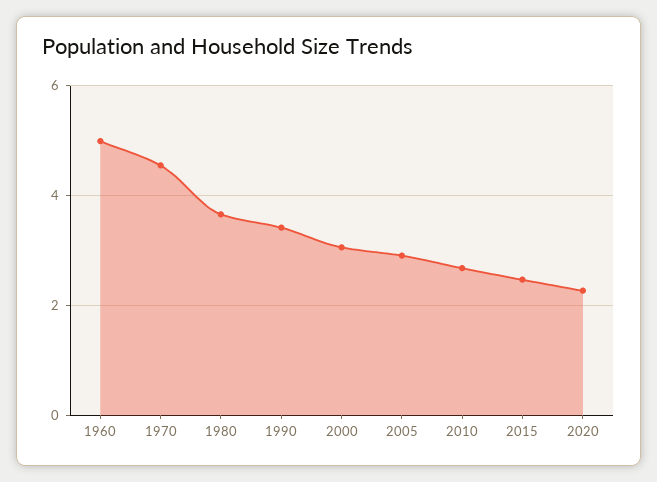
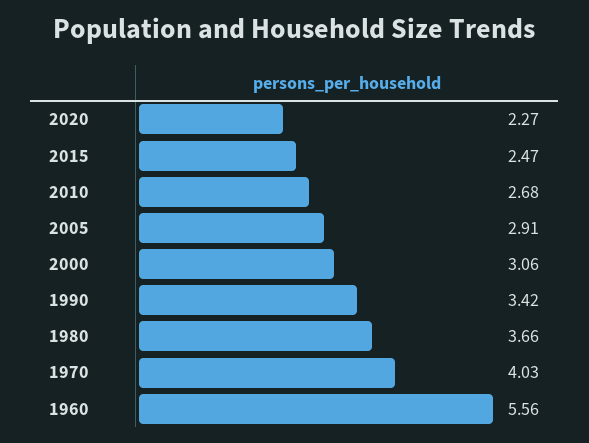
  {
-   "1960": 5,
+   "1960": 5.56,
-   "1970": 4.6,
+   "1970": 4.03,
    "1980": 3.66,
    "1990": 3.42,
    "2000": 3.06,
    "2005": 2.91,
    "2010": 2.68,
    "2015": 2.47,
    "2020": 2.27
  }

